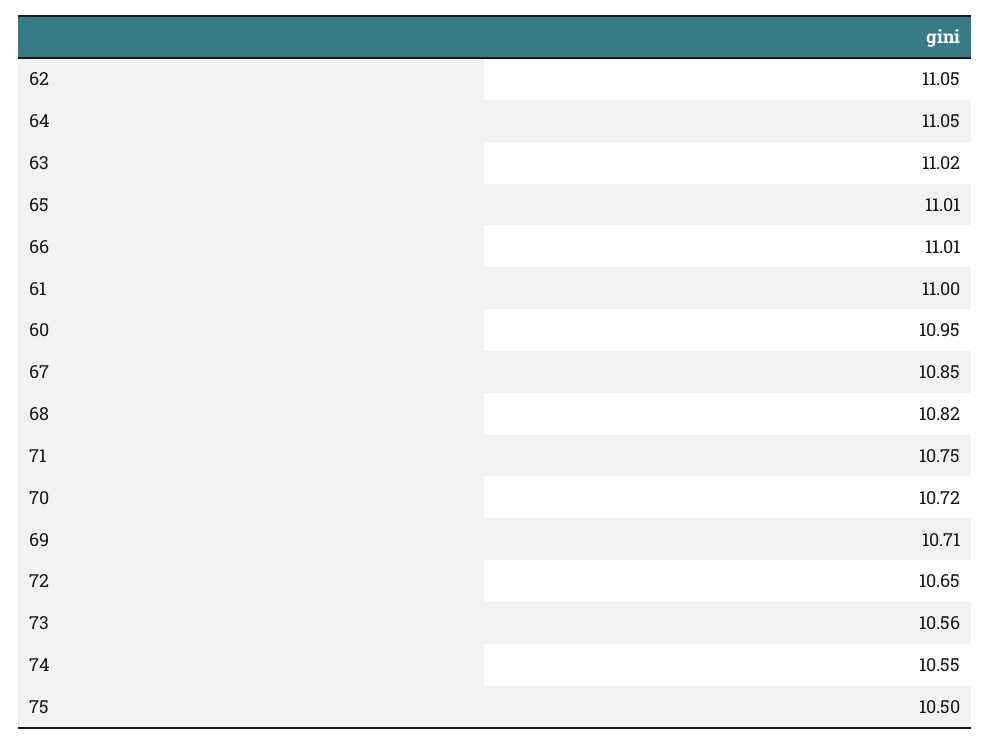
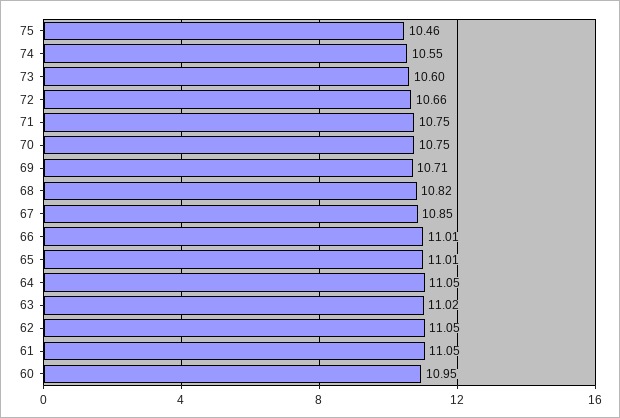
  {
    "62": 11.05,
    "64": 11.05,
    "63": 11.02,
    "65": 11.01,
    "66": 11.01,
-   "61": 11,
+   "61": 11.05,
    "60": 10.95,
    "67": 10.85,
    "68": 10.82,
    "71": 10.75,
-   "70": 10.72,
+   "70": 10.75,
    "69": 10.71,
-   "72": 10.65,
+   "72": 10.66,
-   "73": 10.56,
+   "73": 10.6,
    "74": 10.55,
-   "75": 10.5
+   "75": 10.46
  }

